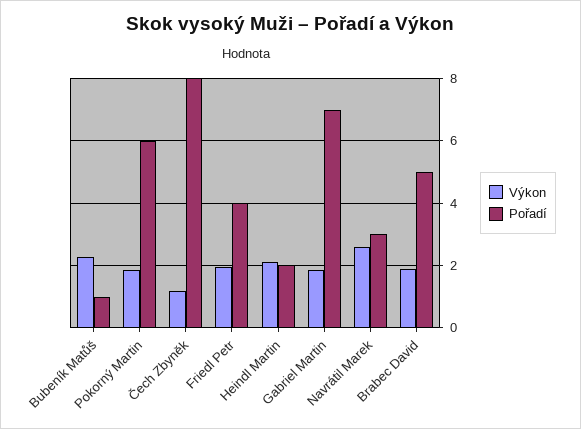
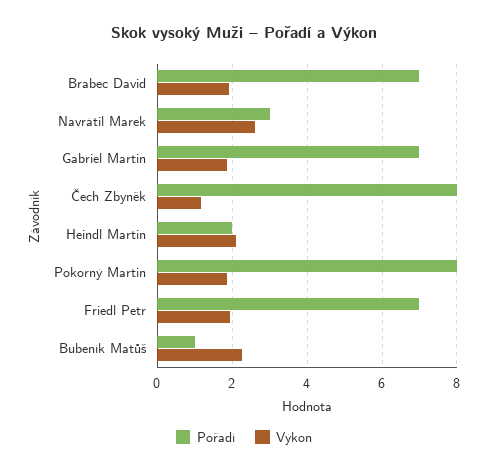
  {
    "Výkon": {
      "Bubeník Matůš": 2.2,
      "Pokorný Martin": 1.8,
      "Čech Zbyněk": 1.2,
      "Friedl Petr": 2,
      "Heindl Martin": 2.2,
      "Gabriel Martin": 1.8,
      "Navrátil Marek": 2.6,
      "Brabec David": 2
    },
    "Pořadí": {
      "Bubeník Matůš": 1,
-     "Pokorný Martin": 6,
+     "Pokorný Martin": 8,
      "Čech Zbyněk": 8,
-     "Friedl Petr": 4,
+     "Friedl Petr": 7,
      "Heindl Martin": 2,
      "Gabriel Martin": 7,
      "Navrátil Marek": 3,
-     "Brabec David": 5
+     "Brabec David": 7
    }
  }

